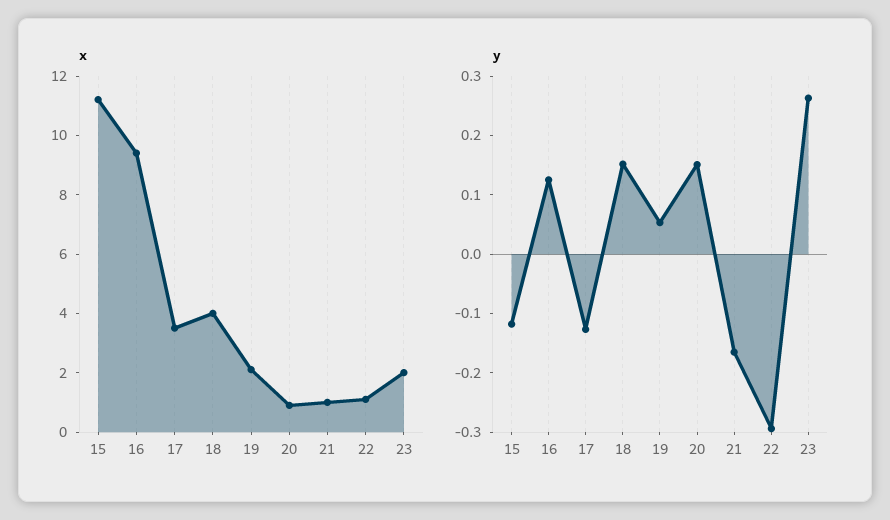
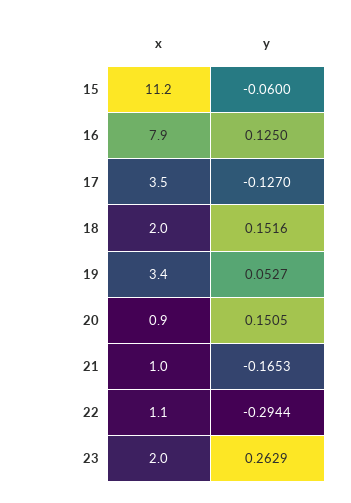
  {
    "x": {
      "15": 11.2,
-     "16": 9.5,
+     "16": 7.9,
      "17": 3.5,
-     "18": 4,
+     "18": 2,
-     "19": 2,
+     "19": 3.4,
      "20": 0.9,
      "21": 1,
      "22": 1.1,
      "23": 2
    },
    "y": {
-     "15": -0.12,
+     "15": -0.06,
      "16": 0.125,
      "17": -0.127,
      "18": 0.1516,
      "19": 0.0527,
      "20": 0.1505,
      "21": -0.1653,
      "22": -0.2944,
      "23": 0.2629
    }
  }

